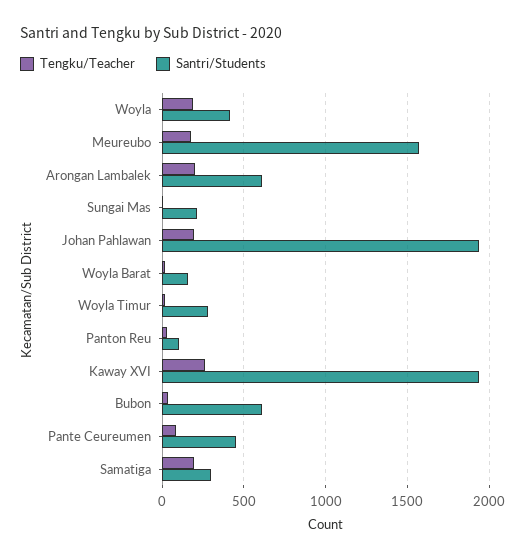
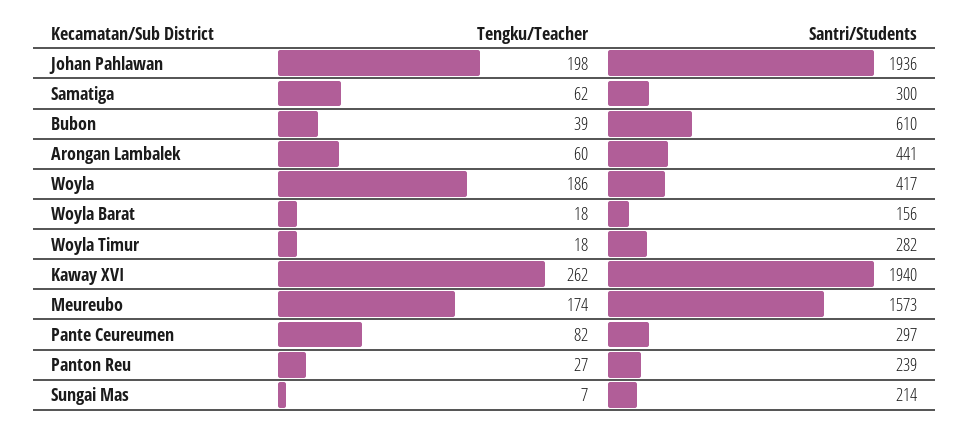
  {
    "Tengku/Teacher": {
      "Woyla": 186,
      "Meureubo": 174,
-     "Arongan Lambalek": 200,
+     "Arongan Lambalek": 60,
      "Sungai Mas": 7,
      "Johan Pahlawan": 198,
      "Woyla Barat": 18,
      "Woyla Timur": 18,
      "Panton Reu": 27,
      "Kaway XVI": 262,
      "Bubon": 39,
      "Pante Ceureumen": 82,
-     "Samatiga": 200
+     "Samatiga": 62
    },
    "Santri/Students": {
      "Woyla": 417,
      "Meureubo": 1573,
-     "Arongan Lambalek": 600,
+     "Arongan Lambalek": 441,
      "Sungai Mas": 214,
      "Johan Pahlawan": 1936,
      "Woyla Barat": 156,
      "Woyla Timur": 282,
-     "Panton Reu": 100,
+     "Panton Reu": 239,
      "Kaway XVI": 1940,
      "Bubon": 610,
-     "Pante Ceureumen": 450,
+     "Pante Ceureumen": 297,
      "Samatiga": 300
    }
  }

